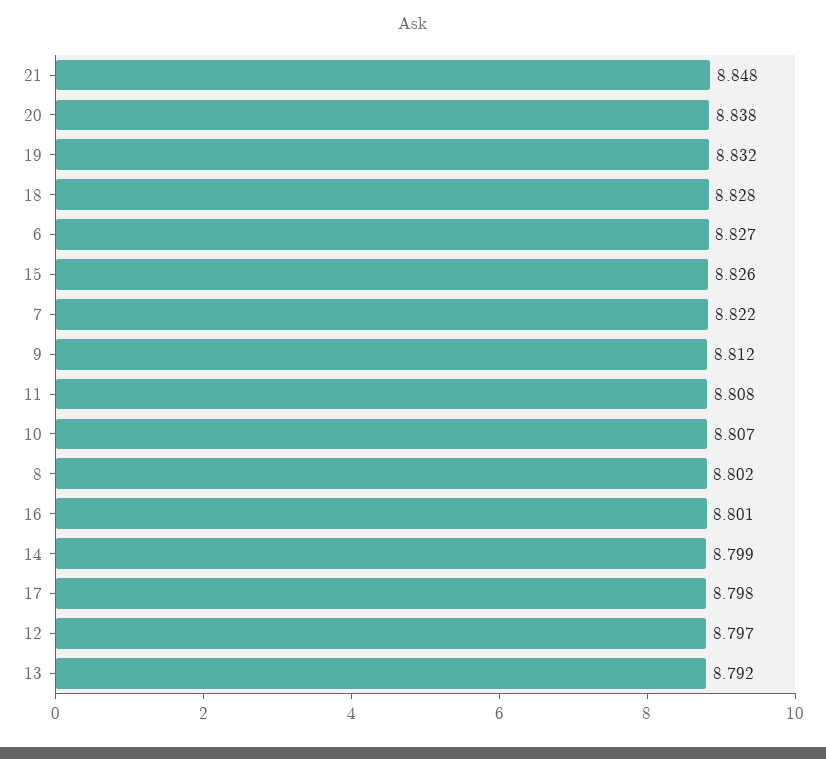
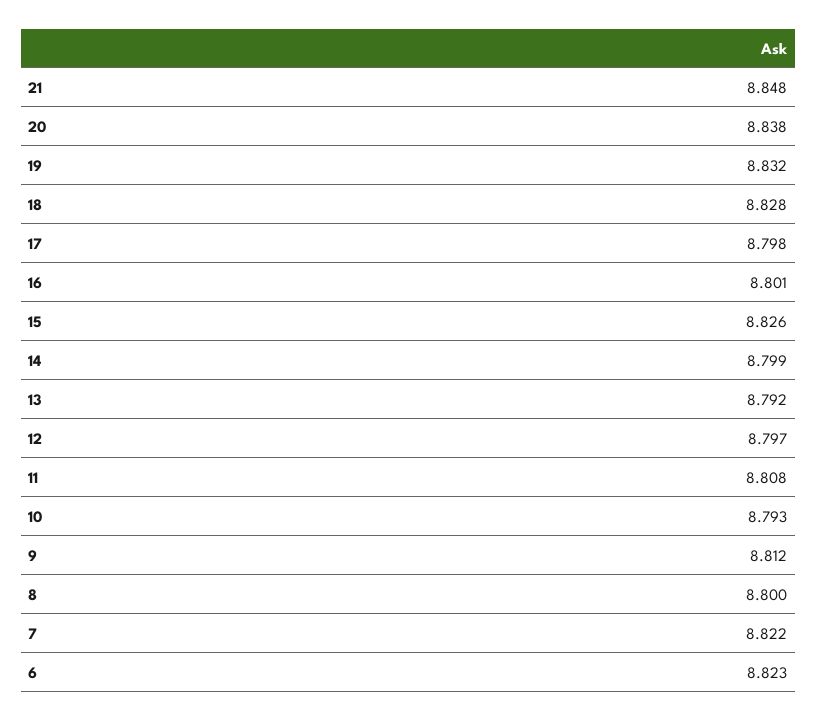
  {
    "21": 8.848,
    "20": 8.838,
    "19": 8.832,
    "18": 8.828,
-   "6": 8.827,
+   "6": 8.823,
    "15": 8.826,
    "7": 8.822,
    "9": 8.812,
    "11": 8.808,
-   "10": 8.807,
+   "10": 8.793,
-   "8": 8.802,
+   "8": 8.8,
    "16": 8.801,
    "14": 8.799,
    "17": 8.798,
    "12": 8.797,
    "13": 8.792
  }

